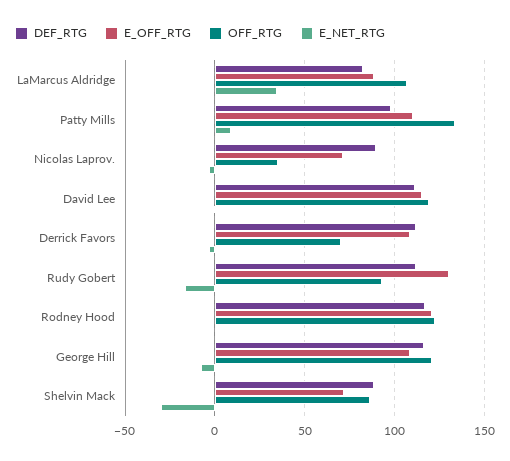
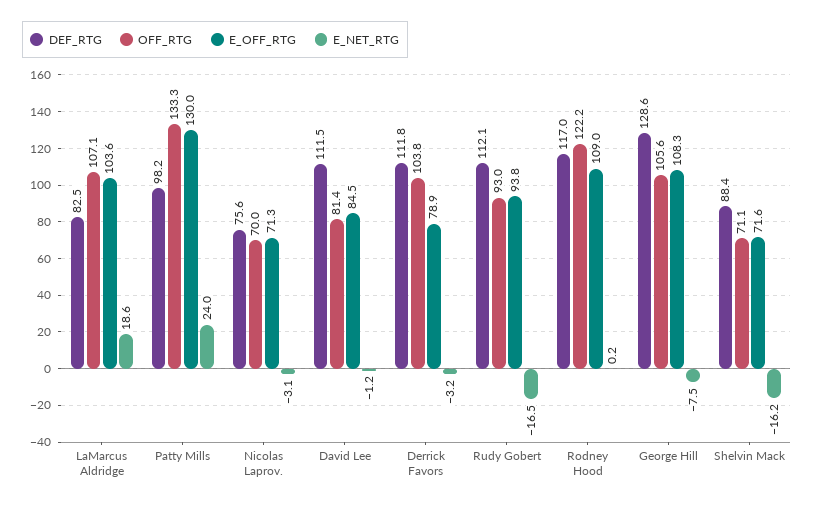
  {
    "DEF_RTG": {
      "LaMarcus Aldridge": 82.5,
      "Patty Mills": 98.2,
-     "Nicolas Laprov.": 90,
+     "Nicolas Laprov.": 75.6,
      "David Lee": 111.5,
      "Derrick Favors": 111.8,
      "Rudy Gobert": 112.1,
      "Rodney Hood": 117,
-     "George Hill": 115,
+     "George Hill": 128.6,
      "Shelvin Mack": 88.4
    },
    "E_OFF_RTG": {
-     "LaMarcus Aldridge": 90,
+     "LaMarcus Aldridge": 103.6,
-     "Patty Mills": 110,
+     "Patty Mills": 130,
      "Nicolas Laprov.": 71.3,
-     "David Lee": 115,
+     "David Lee": 84.5,
-     "Derrick Favors": 110,
+     "Derrick Favors": 78.9,
-     "Rudy Gobert": 130,
+     "Rudy Gobert": 93.8,
-     "Rodney Hood": 120,
+     "Rodney Hood": 109,
      "George Hill": 108.3,
      "Shelvin Mack": 71.6
    },
    "OFF_RTG": {
      "LaMarcus Aldridge": 107.1,
      "Patty Mills": 133.3,
-     "Nicolas Laprov.": 35,
+     "Nicolas Laprov.": 70,
-     "David Lee": 120,
+     "David Lee": 81.4,
-     "Derrick Favors": 70,
+     "Derrick Favors": 103.8,
      "Rudy Gobert": 93,
      "Rodney Hood": 122.2,
-     "George Hill": 120,
+     "George Hill": 105.6,
-     "Shelvin Mack": 85
+     "Shelvin Mack": 71.1
    },
    "E_NET_RTG": {
-     "LaMarcus Aldridge": 35,
+     "LaMarcus Aldridge": 18.6,
-     "Patty Mills": 10,
+     "Patty Mills": 24,
      "Nicolas Laprov.": -3.1,
      "David Lee": -1.2,
      "Derrick Favors": -3.2,
      "Rudy Gobert": -16.5,
      "Rodney Hood": 0.2,
      "George Hill": -7.5,
-     "Shelvin Mack": -30
+     "Shelvin Mack": -16.2
    }
  }

